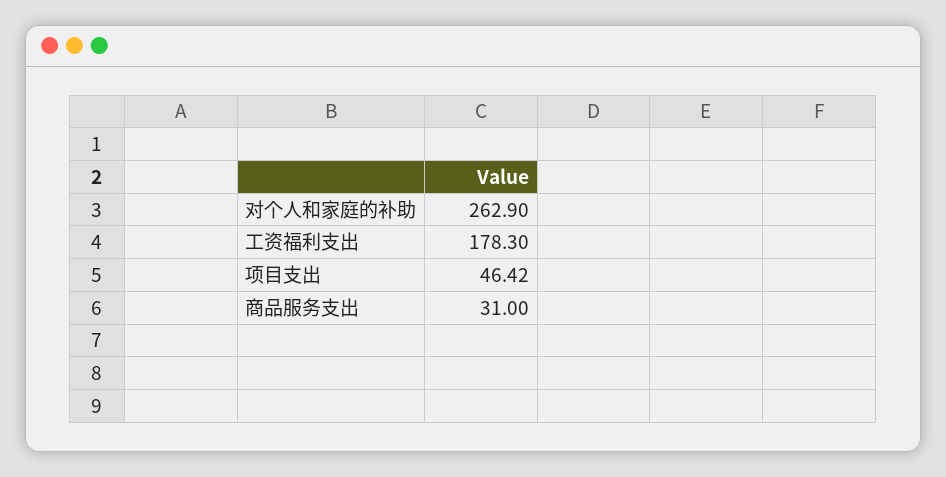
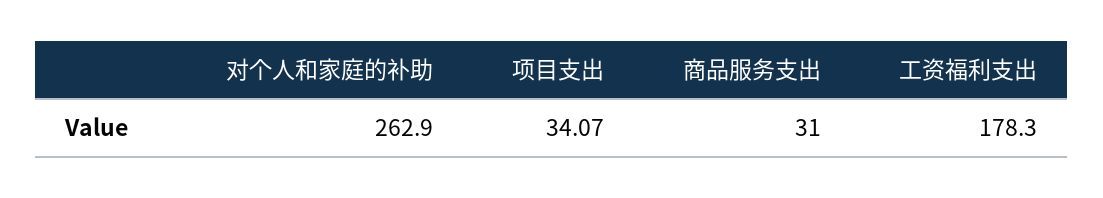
  {
    "对个人和家庭的补助": 262.9,
    "工资福利支出": 178.3,
-   "项目支出": 46.42,
+   "项目支出": 34.07,
    "商品服务支出": 31
  }

